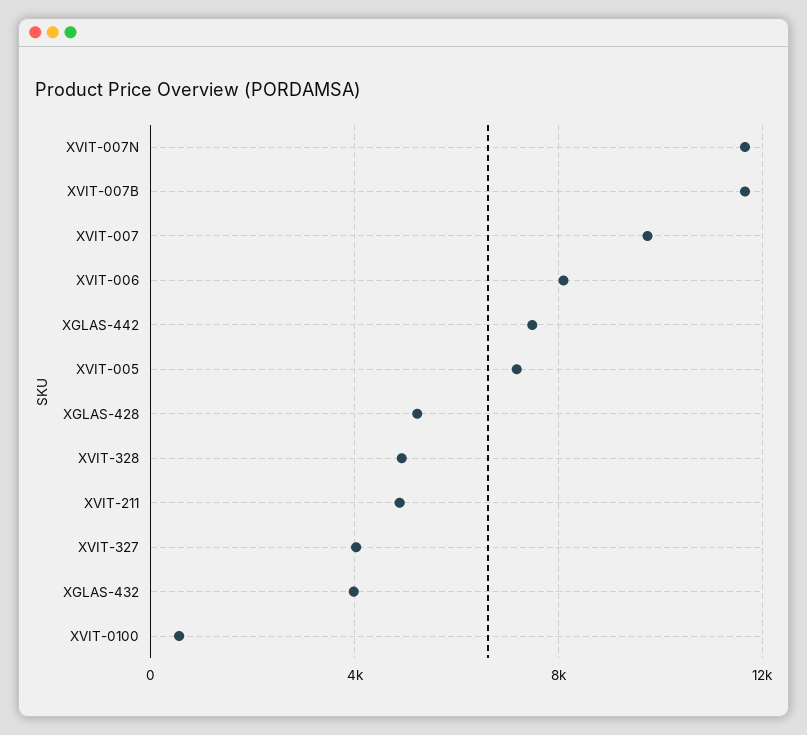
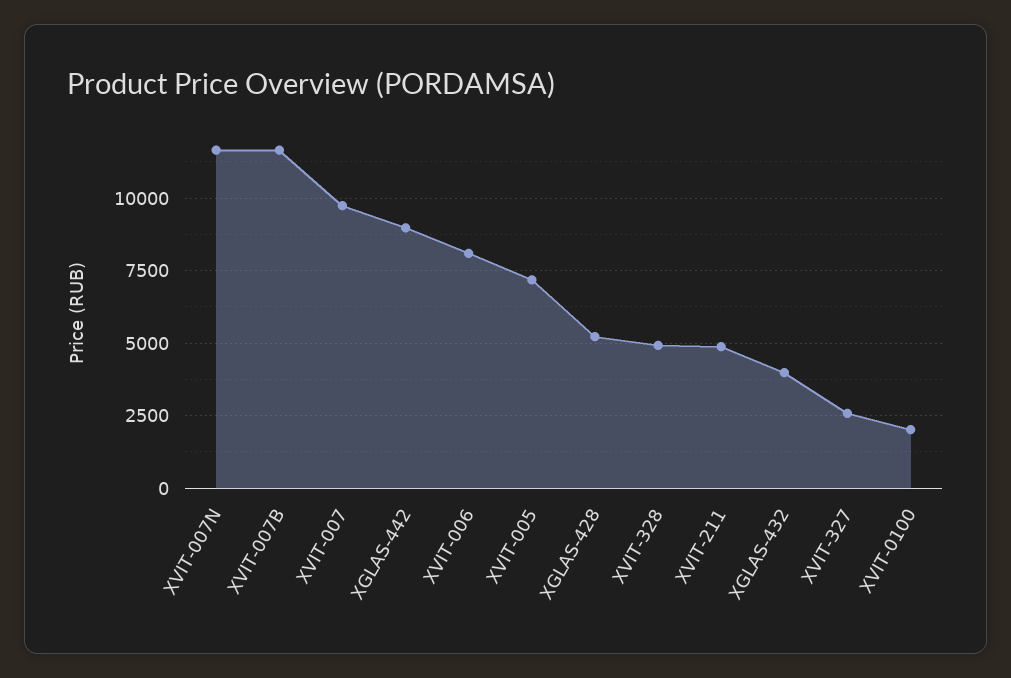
  {
    "XVIT-007N": 11750,
    "XVIT-007B": 11750,
    "XVIT-007": 9750,
    "XVIT-006": 8000,
-   "XGLAS-442": 7500,
+   "XGLAS-442": 9000,
    "XVIT-005": 7250,
    "XGLAS-428": 5250,
    "XVIT-328": 5000,
    "XVIT-211": 5000,
-   "XVIT-327": 4000,
+   "XVIT-327": 2500,
    "XGLAS-432": 4000,
-   "XVIT-0100": 500
+   "XVIT-0100": 2000
  }

